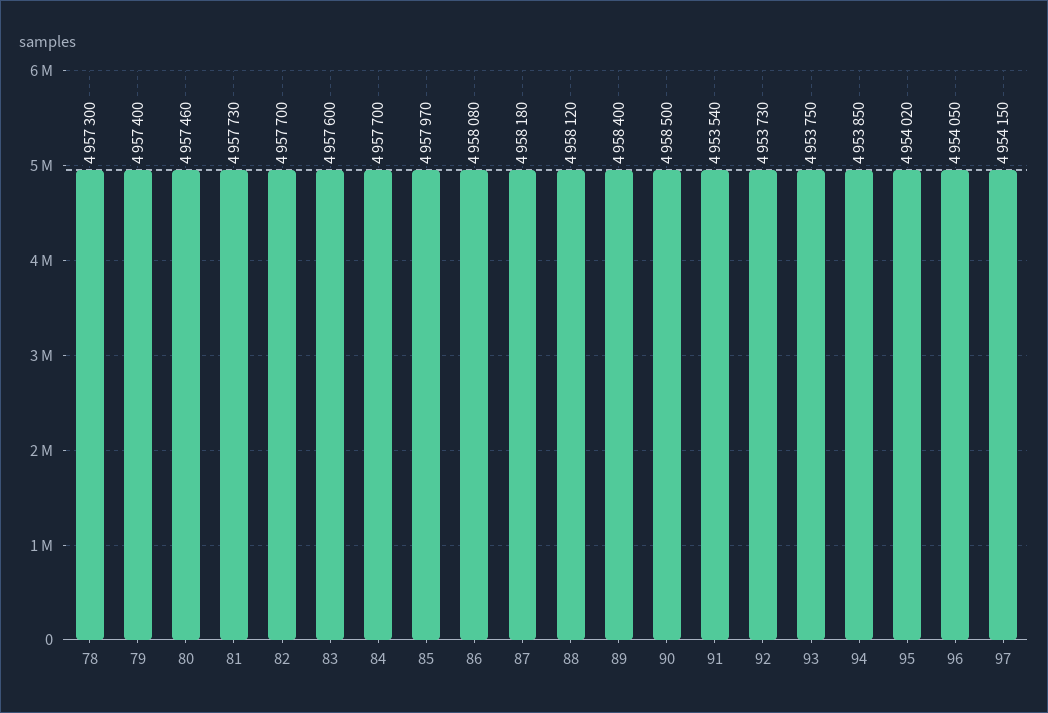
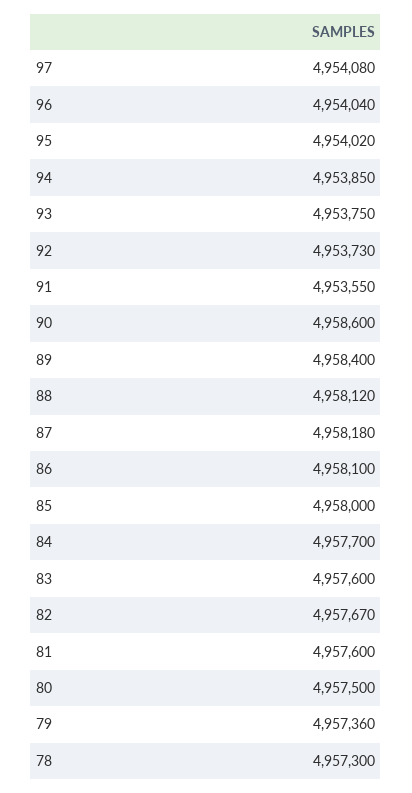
  {
    "78": 4957300,
-   "79": 4957400,
+   "79": 4957360,
-   "80": 4957460,
+   "80": 4957500,
-   "81": 4957730,
+   "81": 4957600,
-   "82": 4957700,
+   "82": 4957670,
    "83": 4957600,
    "84": 4957700,
-   "85": 4957970,
+   "85": 4958000,
-   "86": 4958080,
+   "86": 4958100,
    "87": 4958180,
    "88": 4958120,
    "89": 4958400,
-   "90": 4958500,
+   "90": 4958600,
-   "91": 4953540,
+   "91": 4953550,
    "92": 4953730,
    "93": 4953750,
    "94": 4953850,
    "95": 4954020,
-   "96": 4954050,
+   "96": 4954040,
-   "97": 4954150
+   "97": 4954080
  }

